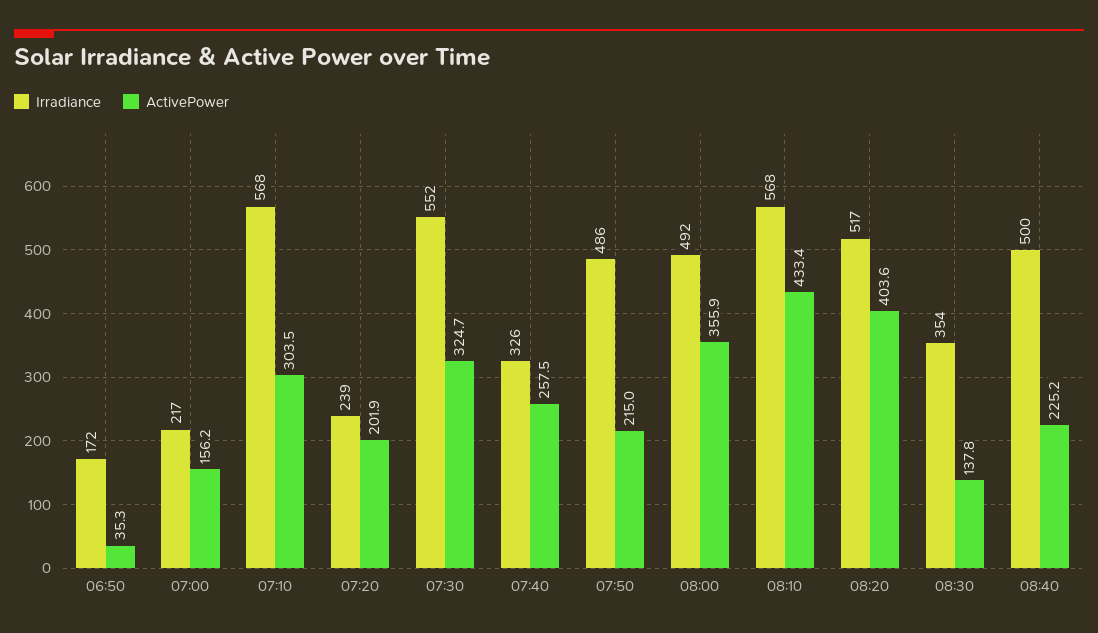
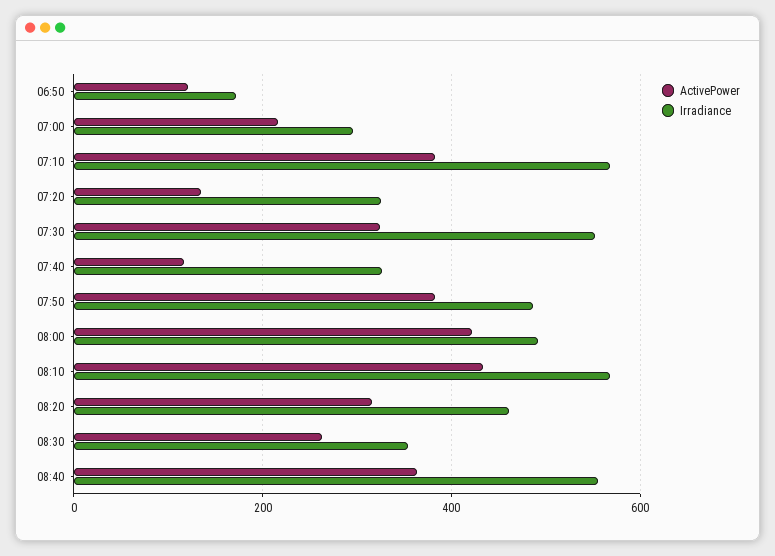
  {
    "Irradiance": {
      "06:50": 172,
-     "07:00": 217,
+     "07:00": 300,
      "07:10": 568,
-     "07:20": 239,
+     "07:20": 320,
      "07:30": 552,
      "07:40": 326,
      "07:50": 486,
      "08:00": 492,
      "08:10": 568,
-     "08:20": 517,
+     "08:20": 460,
      "08:30": 354,
-     "08:40": 500
+     "08:40": 560
    },
    "ActivePower": {
-     "06:50": 35.3,
+     "06:50": 120,
-     "07:00": 156.2,
+     "07:00": 220,
-     "07:10": 303.5,
+     "07:10": 380,
-     "07:20": 201.9,
+     "07:20": 140,
      "07:30": 324.7,
-     "07:40": 257.5,
+     "07:40": 120,
-     "07:50": 215,
+     "07:50": 380,
-     "08:00": 355.9,
+     "08:00": 420,
      "08:10": 433.4,
-     "08:20": 403.6,
+     "08:20": 320,
-     "08:30": 137.8,
+     "08:30": 260,
-     "08:40": 225.2
+     "08:40": 360
    }
  }

